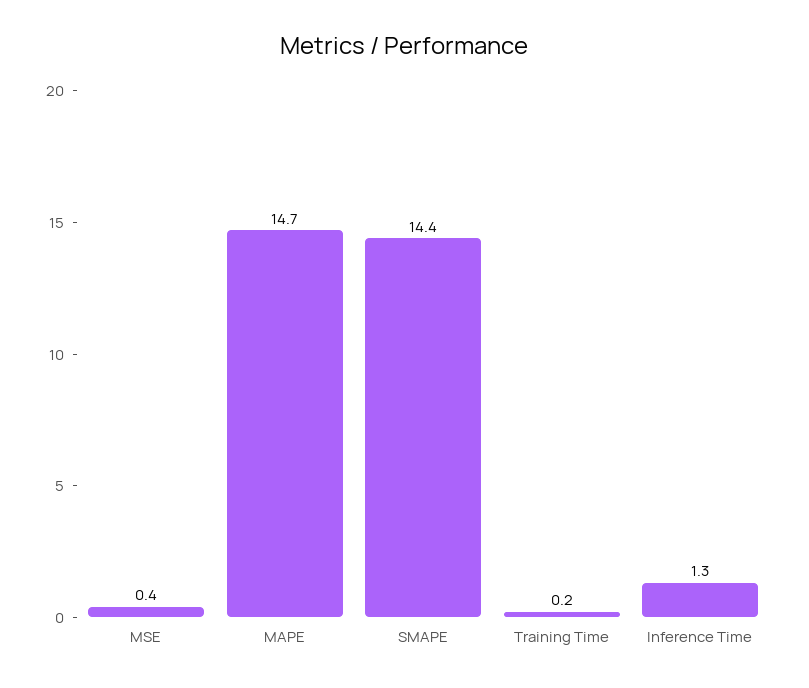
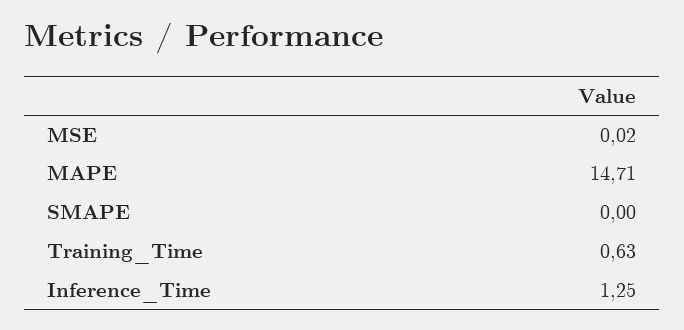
  {
-   "MSE": 0.4,
+   "MSE": 0.02,
    "MAPE": 14.71,
-   "SMAPE": 14.4,
+   "SMAPE": 0,
-   "Training Time": 0.2,
+   "Training Time": 0.63,
    "Inference Time": 1.25
  }

